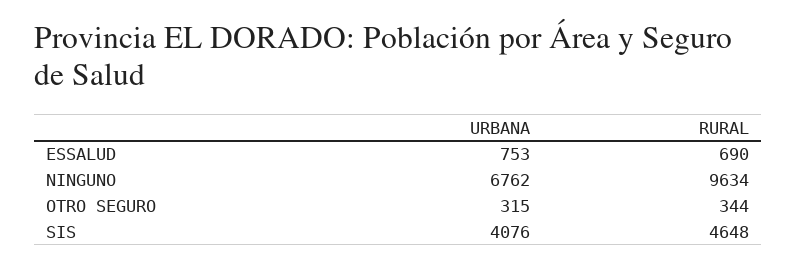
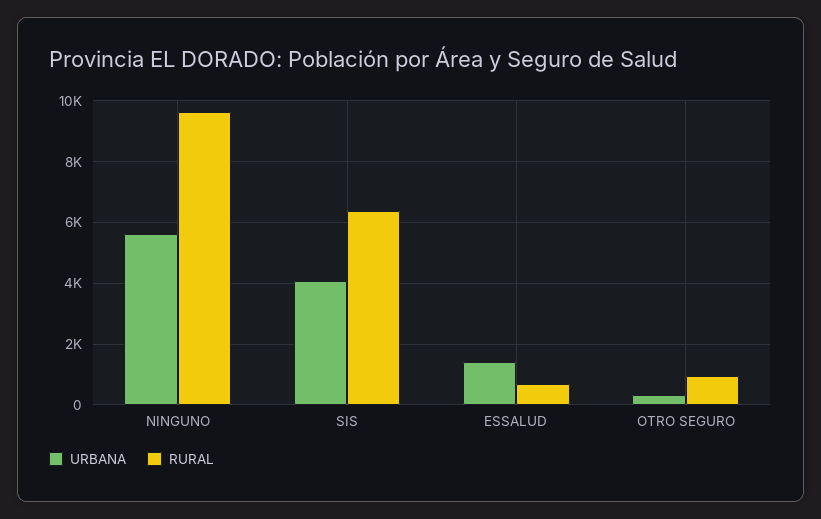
  {
    "URBANA": {
-     "ESSALUD": 753,
+     "ESSALUD": 1400,
-     "NINGUNO": 6762,
+     "NINGUNO": 5600,
      "OTRO SEGURO": 315,
      "SIS": 4076
    },
    "RURAL": {
      "ESSALUD": 690,
      "NINGUNO": 9634,
-     "OTRO SEGURO": 344,
+     "OTRO SEGURO": 1000,
-     "SIS": 4648
+     "SIS": 6400
    }
  }

